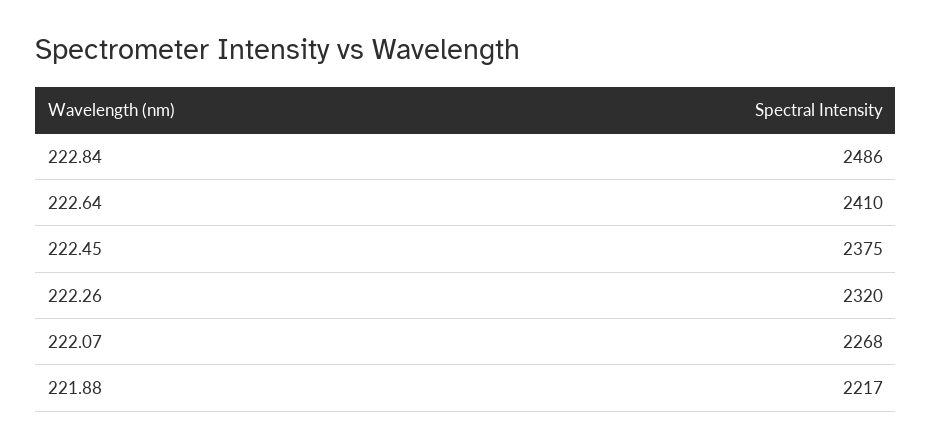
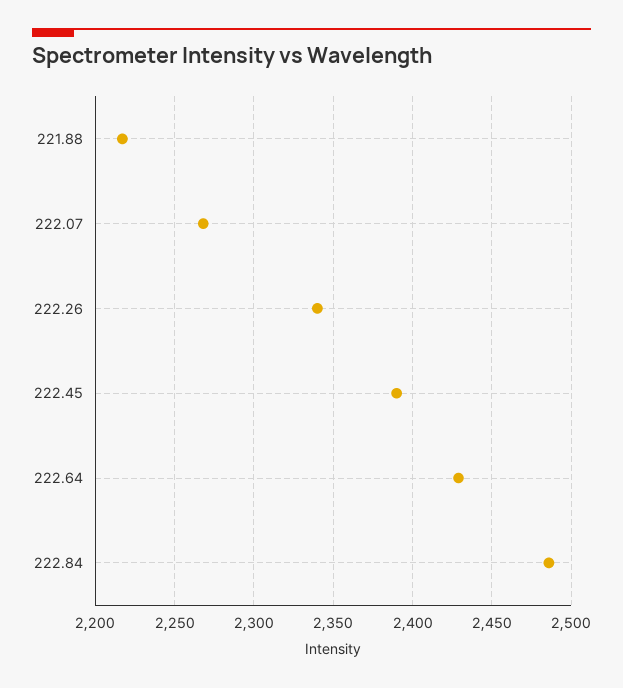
  {
    "222.84": 2486,
-   "222.64": 2410,
+   "222.64": 2430,
-   "222.45": 2375,
+   "222.45": 2390,
-   "222.26": 2320,
+   "222.26": 2340,
    "222.07": 2268,
    "221.88": 2217
  }

